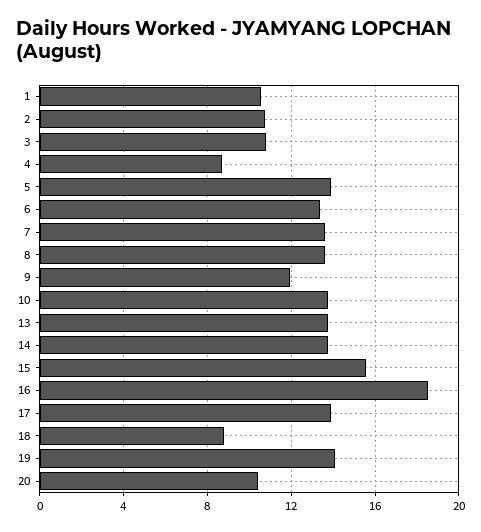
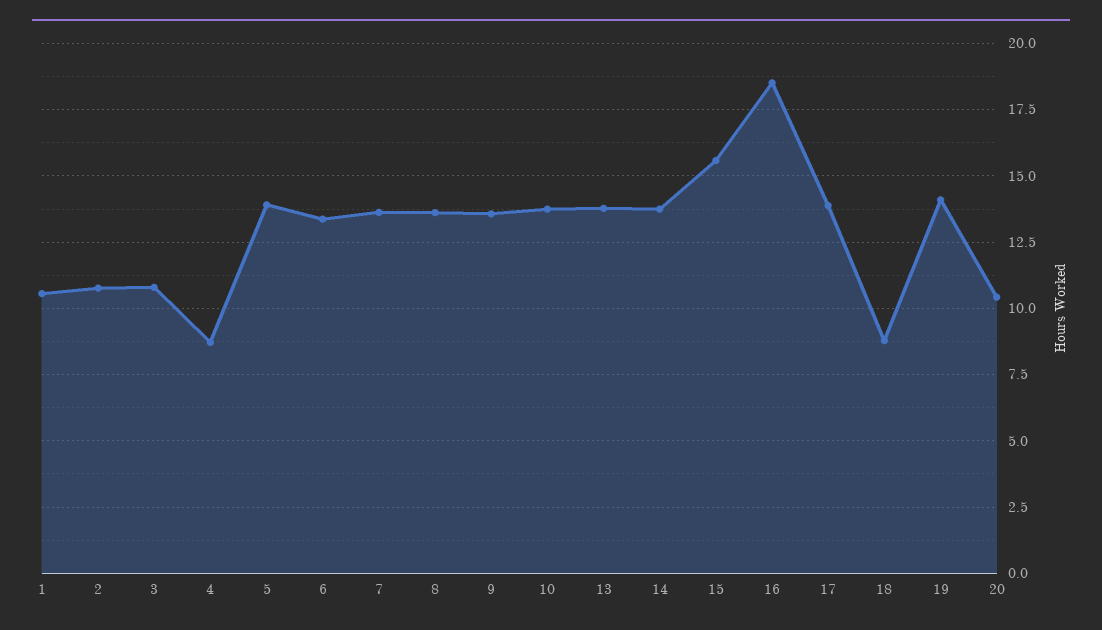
  {
    "1": 10.5,
    "2": 10.75,
    "3": 10.75,
    "4": 8.75,
    "5": 14,
    "6": 13.25,
    "7": 13.5,
    "8": 13.5,
-   "9": 12,
+   "9": 13.5,
    "10": 13.75,
    "13": 13.75,
    "14": 13.75,
    "15": 15.5,
    "16": 18.5,
    "17": 14,
    "18": 8.75,
    "19": 14,
    "20": 10.5
  }

